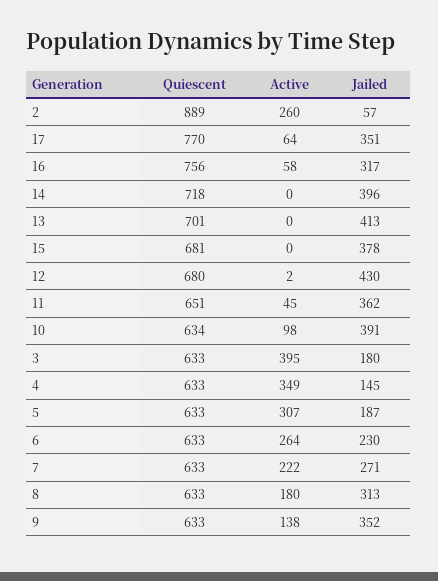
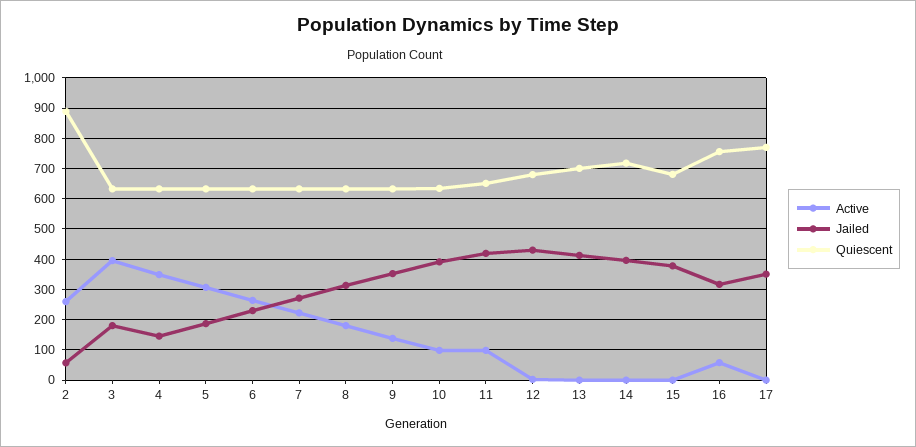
  {
    "Quiescent": {
      "2": 889,
      "17": 770,
      "16": 756,
      "14": 718,
      "13": 701,
      "15": 681,
      "12": 680,
      "11": 651,
      "10": 634,
      "3": 633,
      "4": 633,
      "5": 633,
      "6": 633,
      "7": 633,
      "8": 633,
      "9": 633
    },
    "Active": {
      "2": 260,
-     "17": 64,
+     "17": 0,
      "16": 58,
      "14": 0,
      "13": 0,
      "15": 0,
      "12": 2,
-     "11": 45,
+     "11": 100,
      "10": 98,
      "3": 395,
      "4": 349,
      "5": 307,
      "6": 264,
      "7": 222,
      "8": 180,
      "9": 138
    },
    "Jailed": {
      "2": 57,
      "17": 351,
      "16": 317,
      "14": 396,
      "13": 413,
      "15": 378,
      "12": 430,
-     "11": 362,
+     "11": 420,
      "10": 391,
      "3": 180,
      "4": 145,
      "5": 187,
      "6": 230,
      "7": 271,
      "8": 313,
      "9": 352
    }
  }

